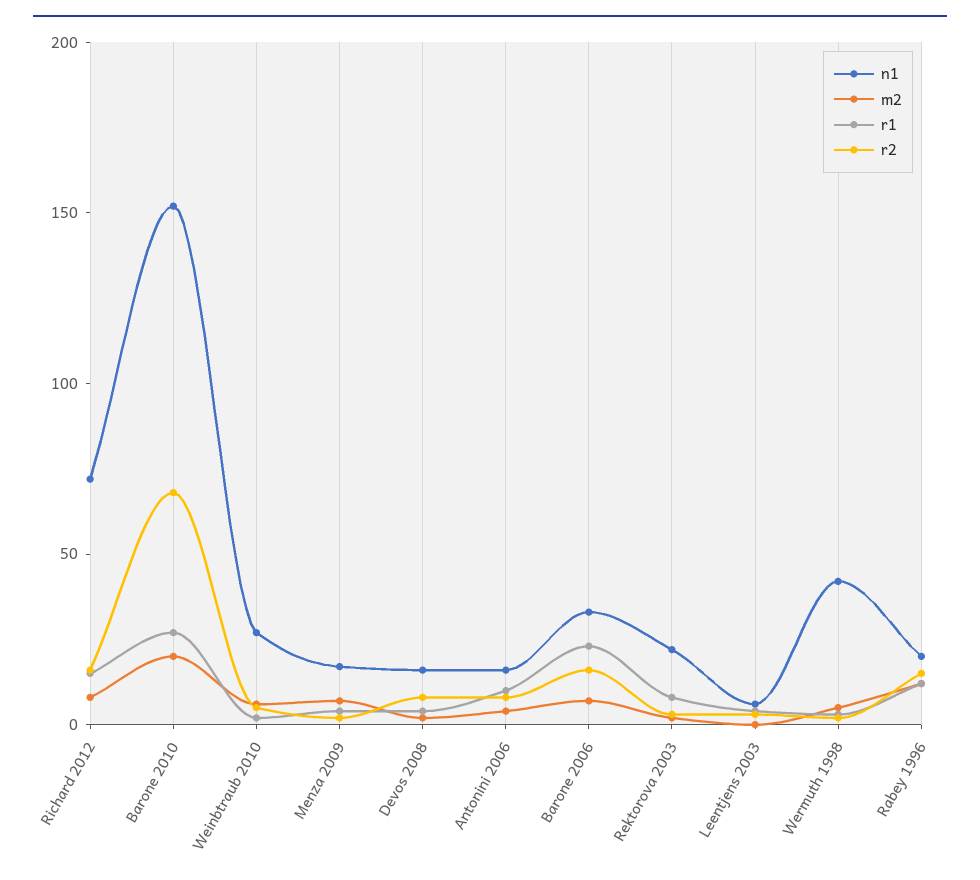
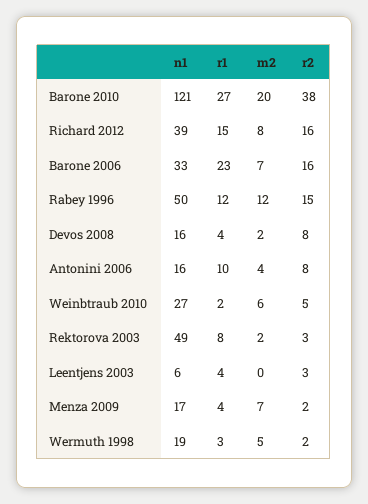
  {
    "n1": {
-     "Richard 2012": 70,
+     "Richard 2012": 39,
-     "Barone 2010": 150,
+     "Barone 2010": 121,
      "Weinbtraub 2010": 27,
      "Menza 2009": 17,
      "Devos 2008": 16,
      "Antonini 2006": 16,
      "Barone 2006": 33,
-     "Rektorova 2003": 20,
+     "Rektorova 2003": 49,
      "Leentjens 2003": 6,
-     "Wermuth 1998": 40,
+     "Wermuth 1998": 19,
-     "Rabey 1996": 20
+     "Rabey 1996": 50
    },
    "m2": {
      "Richard 2012": 8,
      "Barone 2010": 20,
      "Weinbtraub 2010": 6,
      "Menza 2009": 7,
      "Devos 2008": 2,
      "Antonini 2006": 4,
      "Barone 2006": 7,
      "Rektorova 2003": 2,
      "Leentjens 2003": 0,
      "Wermuth 1998": 5,
      "Rabey 1996": 12
    },
    "r1": {
      "Richard 2012": 15,
      "Barone 2010": 27,
      "Weinbtraub 2010": 2,
      "Menza 2009": 4,
      "Devos 2008": 4,
      "Antonini 2006": 10,
      "Barone 2006": 23,
      "Rektorova 2003": 8,
      "Leentjens 2003": 4,
      "Wermuth 1998": 3,
      "Rabey 1996": 12
    },
    "r2": {
      "Richard 2012": 16,
-     "Barone 2010": 70,
+     "Barone 2010": 38,
      "Weinbtraub 2010": 5,
      "Menza 2009": 2,
      "Devos 2008": 8,
      "Antonini 2006": 8,
      "Barone 2006": 16,
      "Rektorova 2003": 3,
      "Leentjens 2003": 3,
      "Wermuth 1998": 2,
      "Rabey 1996": 15
    }
  }

